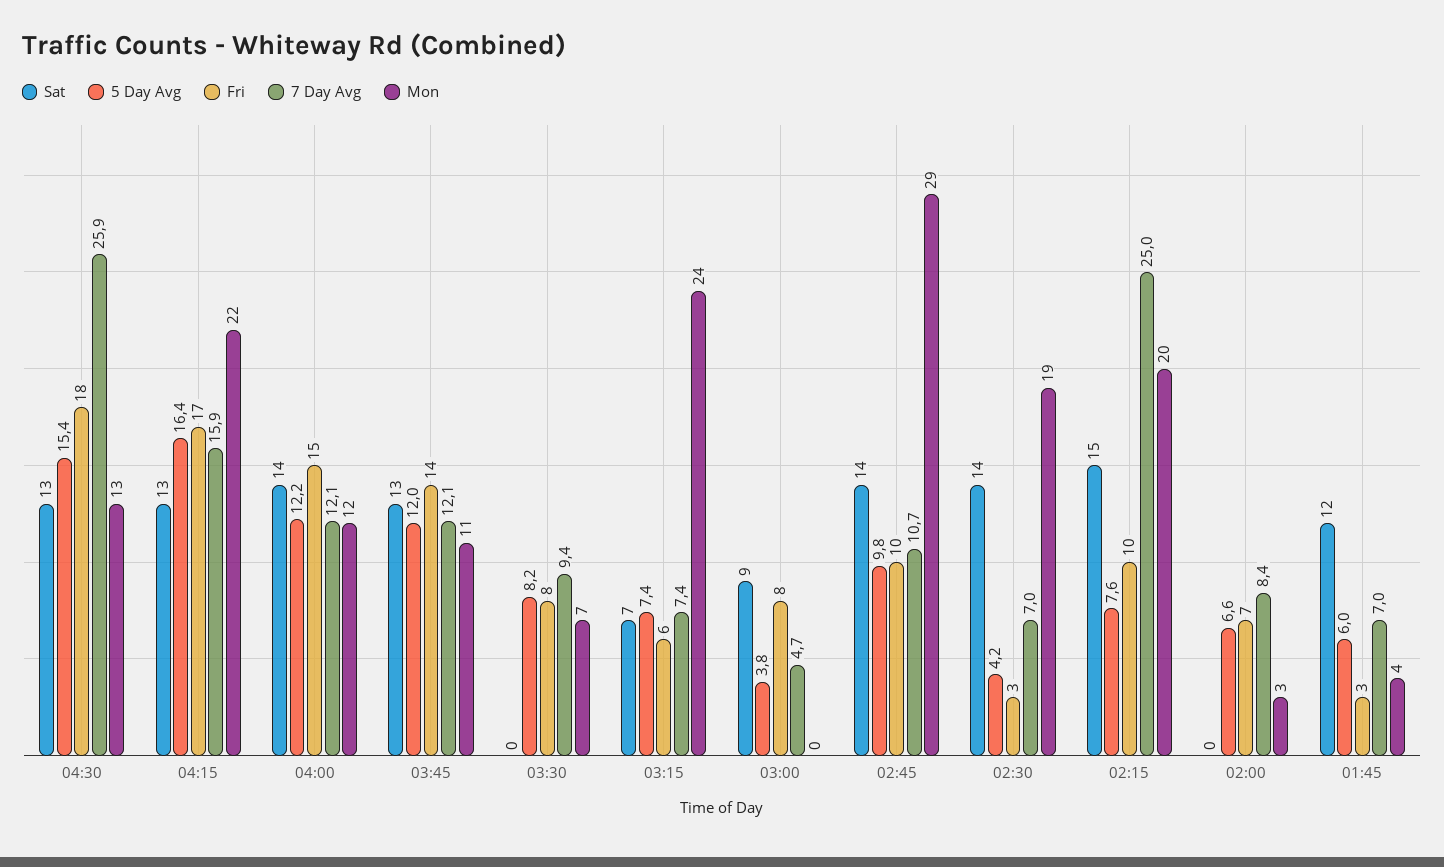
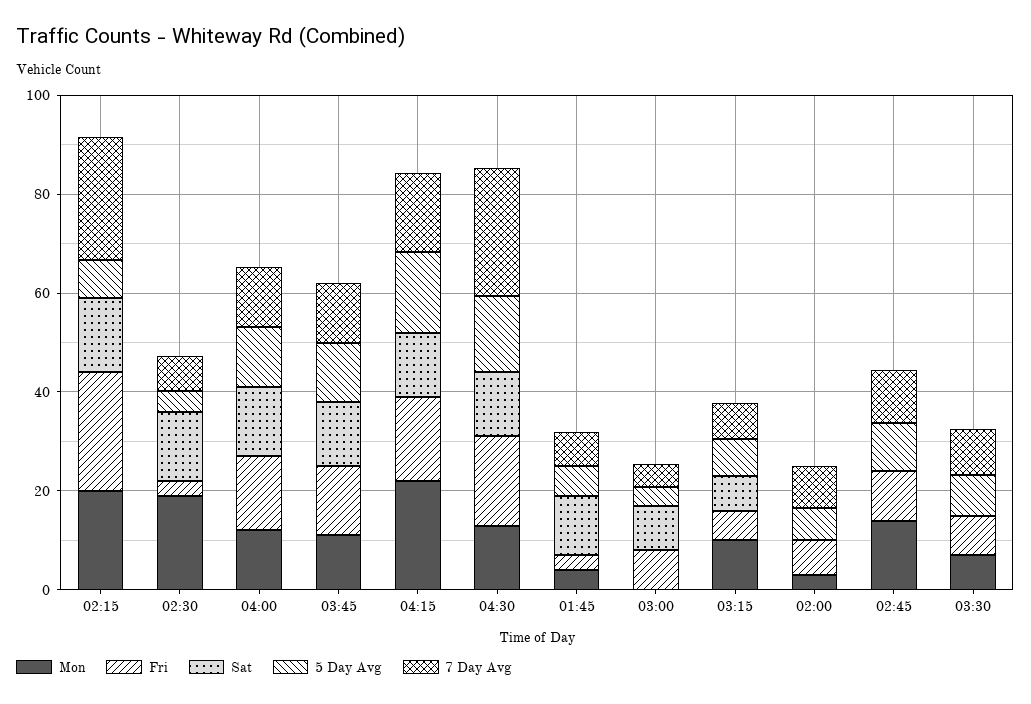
  {
    "Sat": {
      "04:30": 13,
      "04:15": 13,
      "04:00": 14,
      "03:45": 13,
      "03:30": 0,
      "03:15": 7,
      "03:00": 9,
-     "02:45": 14,
+     "02:45": 0,
      "02:30": 14,
      "02:15": 15,
      "02:00": 0,
      "01:45": 12
    },
    "5 Day Avg": {
      "04:30": 15.4,
      "04:15": 16.4,
      "04:00": 12.2,
      "03:45": 12,
      "03:30": 8.2,
      "03:15": 7.4,
      "03:00": 3.8,
      "02:45": 9.8,
      "02:30": 4.2,
      "02:15": 7.6,
      "02:00": 6.6,
      "01:45": 6
    },
    "Fri": {
      "04:30": 18,
      "04:15": 17,
      "04:00": 15,
      "03:45": 14,
      "03:30": 8,
      "03:15": 6,
      "03:00": 8,
      "02:45": 10,
      "02:30": 3,
-     "02:15": 10,
+     "02:15": 25,
      "02:00": 7,
      "01:45": 3
    },
    "7 Day Avg": {
      "04:30": 25.9,
      "04:15": 15.9,
      "04:00": 12.1,
      "03:45": 12.1,
      "03:30": 9.4,
      "03:15": 7.4,
      "03:00": 4.7,
      "02:45": 10.7,
      "02:30": 7,
      "02:15": 25,
      "02:00": 8.4,
      "01:45": 7
    },
    "Mon": {
      "04:30": 13,
      "04:15": 22,
      "04:00": 12,
      "03:45": 11,
      "03:30": 7,
-     "03:15": 24,
+     "03:15": 10,
      "03:00": 0,
-     "02:45": 29,
+     "02:45": 15,
      "02:30": 19,
      "02:15": 20,
      "02:00": 3,
      "01:45": 4
    }
  }

